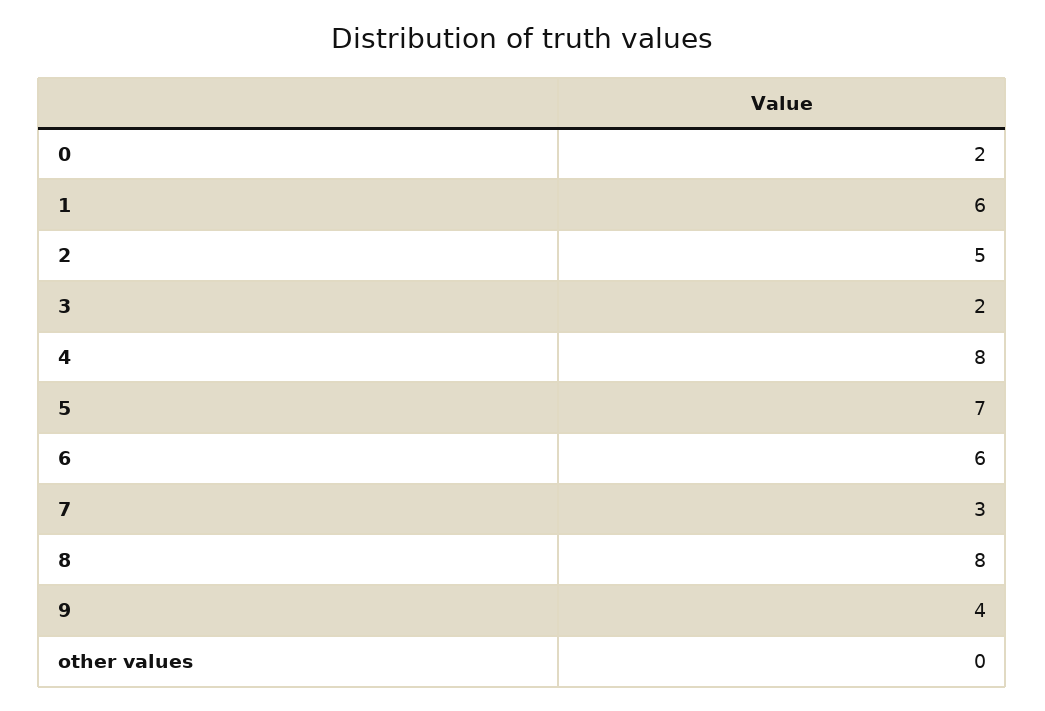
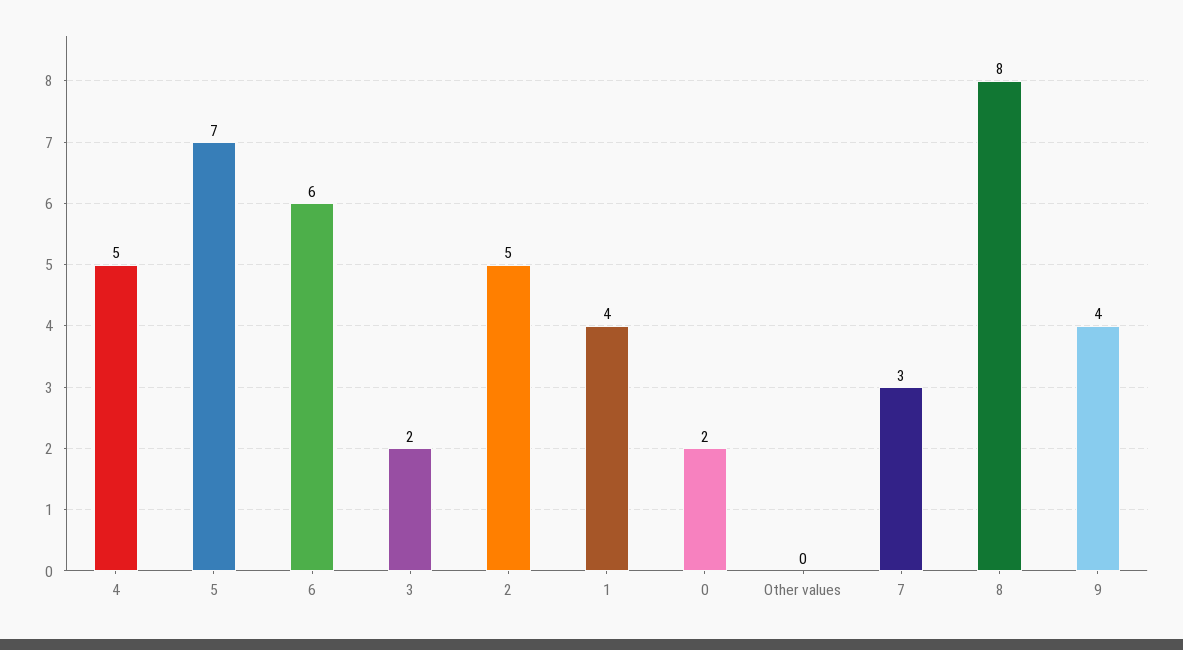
  {
    "0": 2,
-   "1": 6,
+   "1": 4,
    "2": 5,
    "3": 2,
-   "4": 8,
+   "4": 5,
    "5": 7,
    "6": 6,
    "7": 3,
    "8": 8,
    "9": 4,
    "other values": 0
  }

